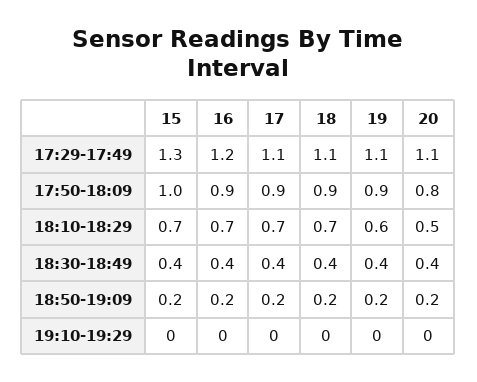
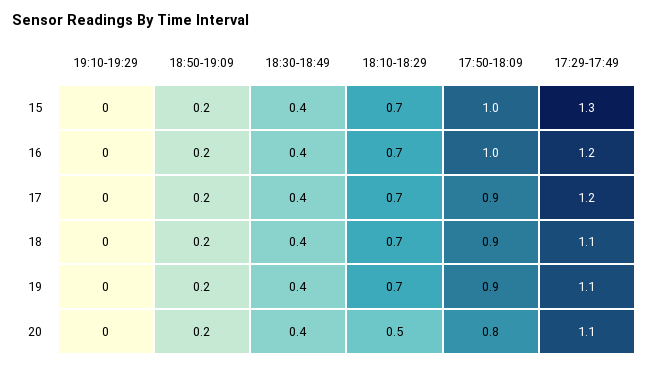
  {
    "15": {
      "17:29-17:49": 1.3,
      "17:50-18:09": 1,
      "18:10-18:29": 0.7,
      "18:30-18:49": 0.4,
      "18:50-19:09": 0.2,
      "19:10-19:29": 0
    },
    "16": {
      "17:29-17:49": 1.2,
-     "17:50-18:09": 0.9,
+     "17:50-18:09": 1,
      "18:10-18:29": 0.7,
      "18:30-18:49": 0.4,
      "18:50-19:09": 0.2,
      "19:10-19:29": 0
    },
    "17": {
-     "17:29-17:49": 1.1,
+     "17:29-17:49": 1.2,
      "17:50-18:09": 0.9,
      "18:10-18:29": 0.7,
      "18:30-18:49": 0.4,
      "18:50-19:09": 0.2,
      "19:10-19:29": 0
    },
    "18": {
      "17:29-17:49": 1.1,
      "17:50-18:09": 0.9,
      "18:10-18:29": 0.7,
      "18:30-18:49": 0.4,
      "18:50-19:09": 0.2,
      "19:10-19:29": 0
    },
    "19": {
      "17:29-17:49": 1.1,
      "17:50-18:09": 0.9,
-     "18:10-18:29": 0.6,
+     "18:10-18:29": 0.7,
      "18:30-18:49": 0.4,
      "18:50-19:09": 0.2,
      "19:10-19:29": 0
    },
    "20": {
      "17:29-17:49": 1.1,
      "17:50-18:09": 0.8,
      "18:10-18:29": 0.5,
      "18:30-18:49": 0.4,
      "18:50-19:09": 0.2,
      "19:10-19:29": 0
    }
  }

